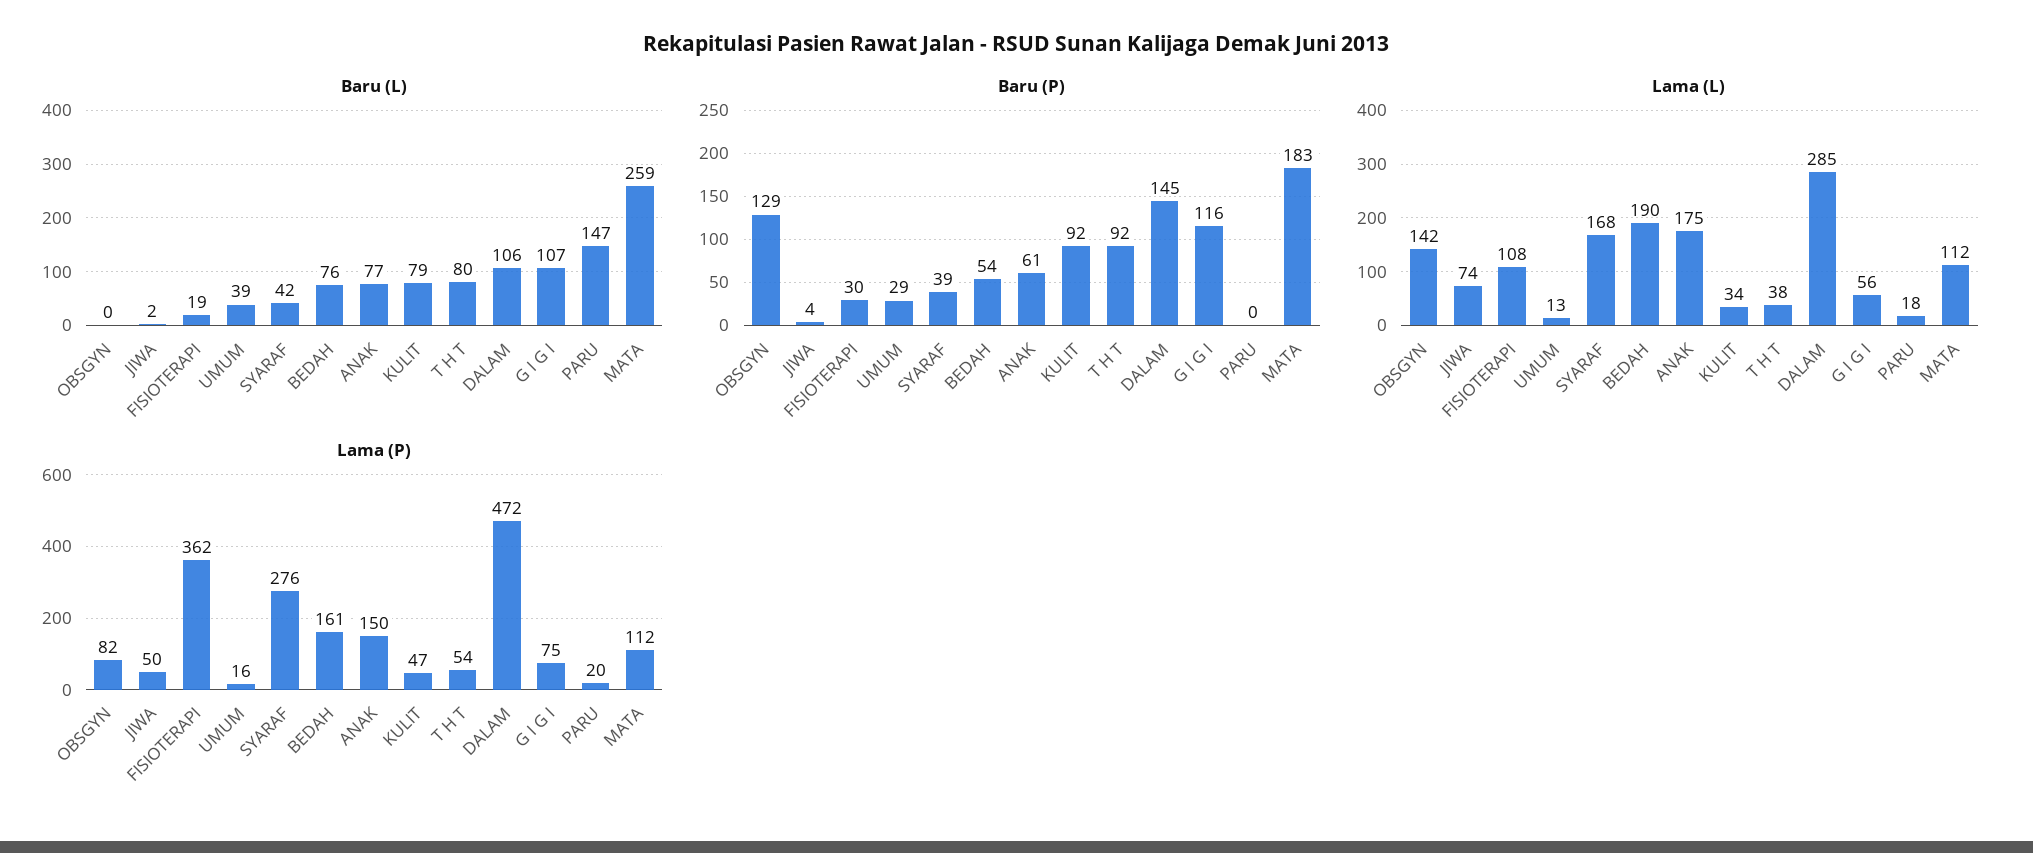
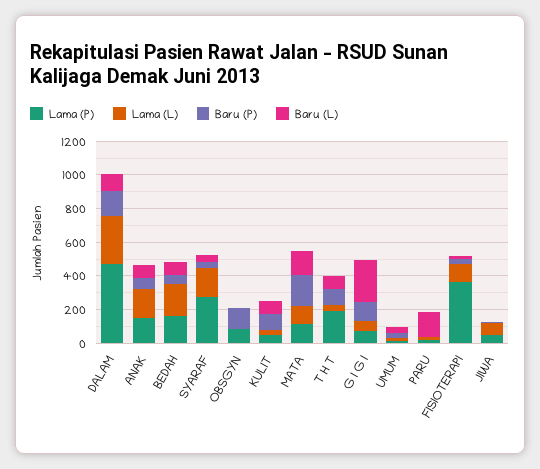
  {
    "Baru (L)": {
      "OBSGYN": 0,
      "JIWA": 2,
      "FISIOTERAPI": 19,
      "UMUM": 39,
      "SYARAF": 42,
      "BEDAH": 76,
      "ANAK": 77,
      "KULIT": 79,
      "T H T": 80,
      "DALAM": 106,
-     "G I G I": 107,
+     "G I G I": 250,
      "PARU": 147,
-     "MATA": 259
+     "MATA": 150
    },
    "Baru (P)": {
      "OBSGYN": 129,
      "JIWA": 4,
      "FISIOTERAPI": 30,
      "UMUM": 29,
      "SYARAF": 39,
      "BEDAH": 54,
      "ANAK": 61,
      "KULIT": 92,
      "T H T": 92,
      "DALAM": 145,
      "G I G I": 116,
      "PARU": 0,
      "MATA": 183
    },
    "Lama (L)": {
-     "OBSGYN": 142,
+     "OBSGYN": 0,
      "JIWA": 74,
      "FISIOTERAPI": 108,
      "UMUM": 13,
      "SYARAF": 168,
      "BEDAH": 190,
      "ANAK": 175,
      "KULIT": 34,
      "T H T": 38,
      "DALAM": 285,
      "G I G I": 56,
      "PARU": 18,
      "MATA": 112
    },
    "Lama (P)": {
      "OBSGYN": 82,
      "JIWA": 50,
      "FISIOTERAPI": 362,
      "UMUM": 16,
      "SYARAF": 276,
      "BEDAH": 161,
      "ANAK": 150,
      "KULIT": 47,
-     "T H T": 54,
+     "T H T": 200,
      "DALAM": 472,
      "G I G I": 75,
      "PARU": 20,
      "MATA": 112
    }
  }

